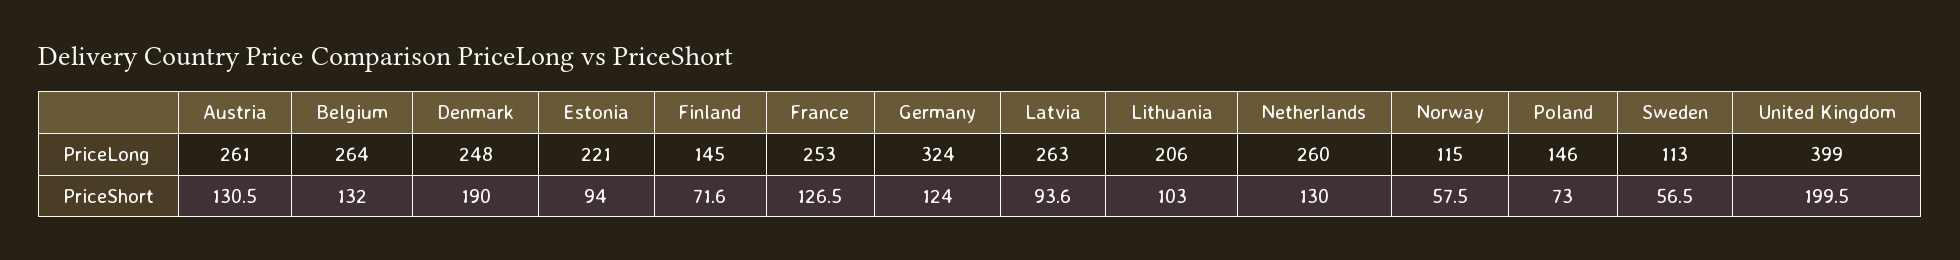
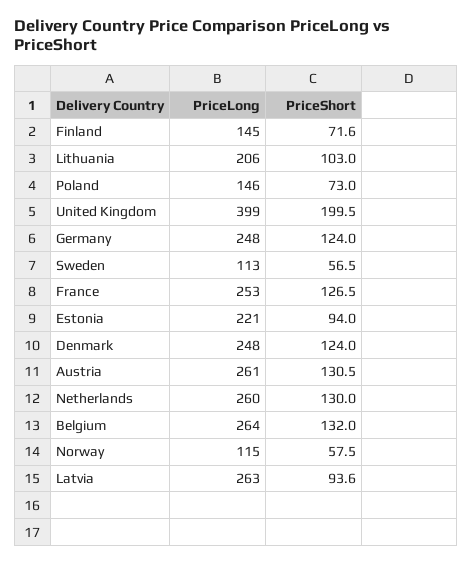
  {
    "Austria": {
      "PriceLong": 261,
      "PriceShort": 130.5
    },
    "Belgium": {
      "PriceLong": 264,
      "PriceShort": 132
    },
    "Denmark": {
      "PriceLong": 248,
-     "PriceShort": 190
+     "PriceShort": 124
    },
    "Estonia": {
      "PriceLong": 221,
      "PriceShort": 94
    },
    "Finland": {
      "PriceLong": 145,
      "PriceShort": 71.6
    },
    "France": {
      "PriceLong": 253,
      "PriceShort": 126.5
    },
    "Germany": {
-     "PriceLong": 324,
+     "PriceLong": 248,
      "PriceShort": 124
    },
    "Latvia": {
      "PriceLong": 263,
      "PriceShort": 93.6
    },
    "Lithuania": {
      "PriceLong": 206,
      "PriceShort": 103
    },
    "Netherlands": {
      "PriceLong": 260,
      "PriceShort": 130
    },
    "Norway": {
      "PriceLong": 115,
      "PriceShort": 57.5
    },
    "Poland": {
      "PriceLong": 146,
      "PriceShort": 73
    },
    "Sweden": {
      "PriceLong": 113,
      "PriceShort": 56.5
    },
    "United Kingdom": {
      "PriceLong": 399,
      "PriceShort": 199.5
    }
  }

